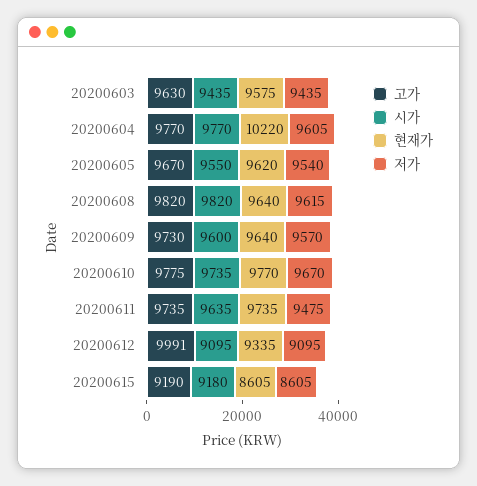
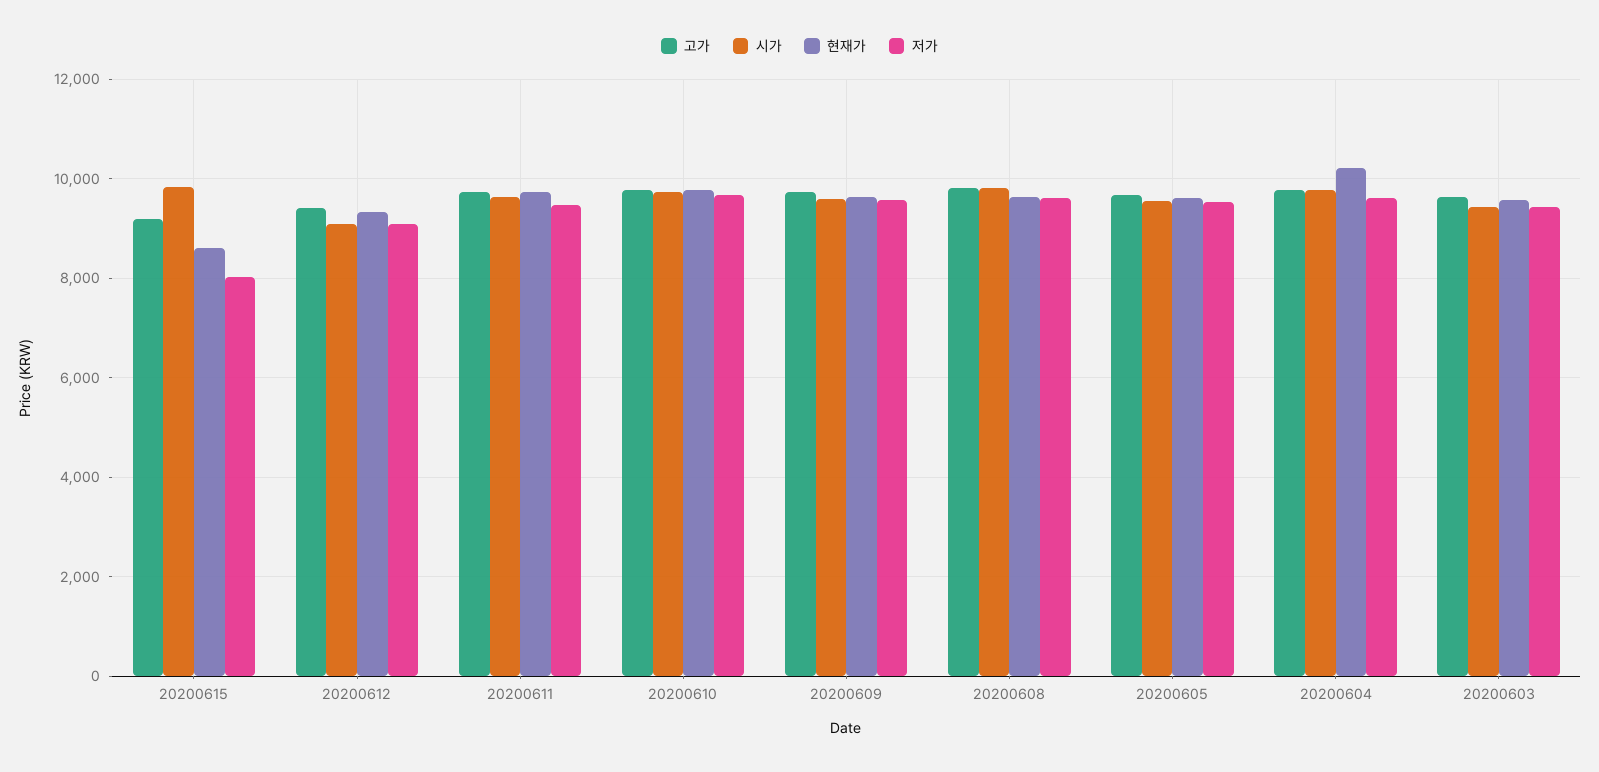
  {
    "고가": {
      "20200603": 9630,
      "20200604": 9770,
      "20200605": 9670,
      "20200608": 9820,
      "20200609": 9730,
      "20200610": 9775,
      "20200611": 9735,
-     "20200612": 9991,
+     "20200612": 9400,
      "20200615": 9190
    },
    "시가": {
      "20200603": 9435,
      "20200604": 9770,
      "20200605": 9550,
      "20200608": 9820,
      "20200609": 9600,
      "20200610": 9735,
      "20200611": 9635,
      "20200612": 9095,
-     "20200615": 9180
+     "20200615": 9800
    },
    "현재가": {
      "20200603": 9575,
      "20200604": 10220,
      "20200605": 9620,
      "20200608": 9640,
      "20200609": 9640,
      "20200610": 9770,
      "20200611": 9735,
      "20200612": 9335,
      "20200615": 8605
    },
    "저가": {
      "20200603": 9435,
      "20200604": 9605,
      "20200605": 9540,
      "20200608": 9615,
      "20200609": 9570,
      "20200610": 9670,
      "20200611": 9475,
      "20200612": 9095,
-     "20200615": 8605
+     "20200615": 8000
    }
  }

